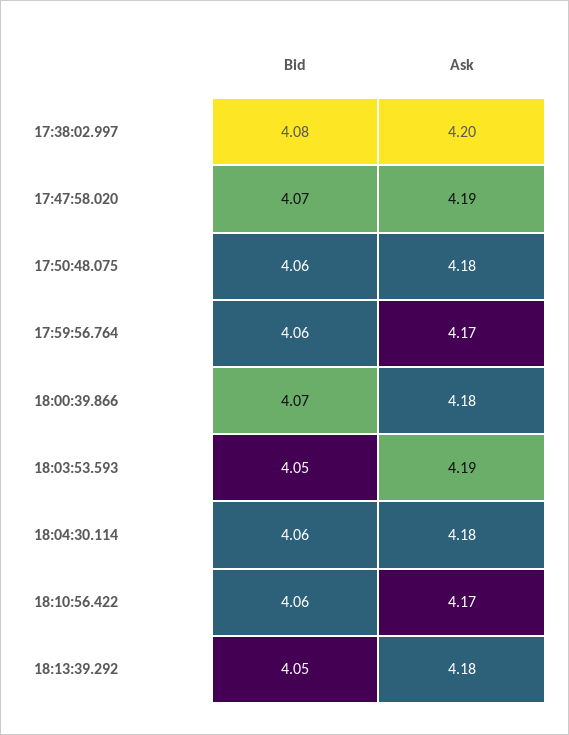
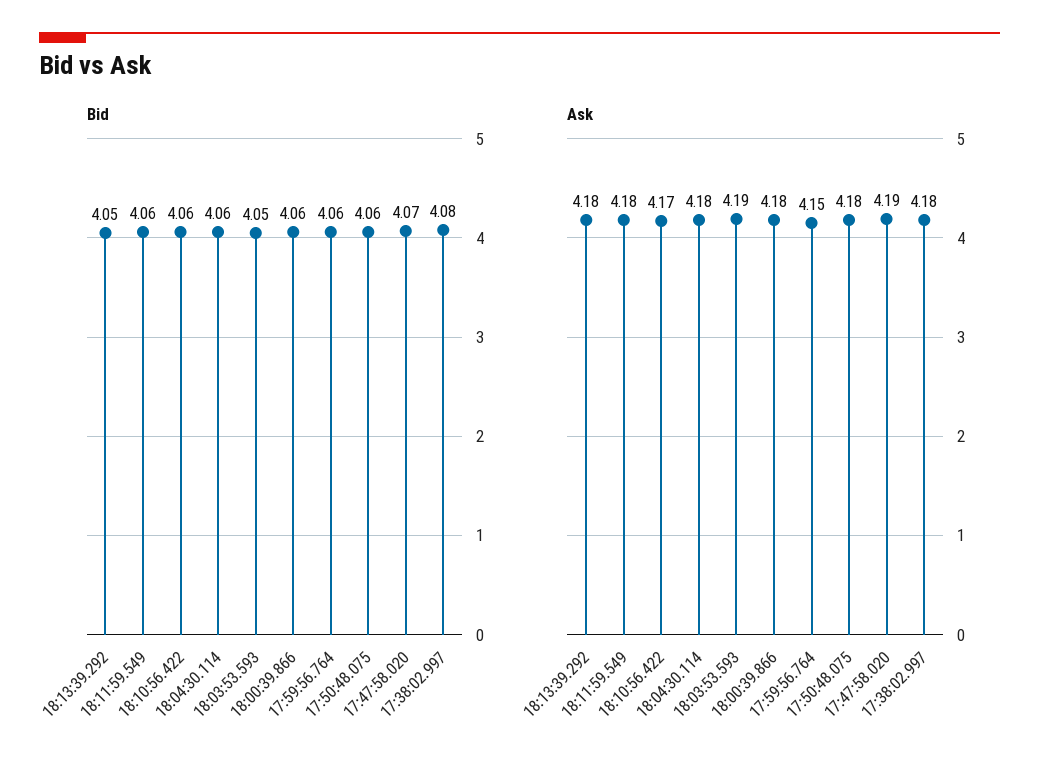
  {
    "Bid": {
      "17:38:02.997": 4.08,
      "17:47:58.020": 4.07,
      "17:50:48.075": 4.06,
      "17:59:56.764": 4.06,
-     "18:00:39.866": 4.07,
+     "18:00:39.866": 4.06,
      "18:03:53.593": 4.05,
      "18:04:30.114": 4.06,
      "18:10:56.422": 4.06,
-     "18:13:39.292": 4.05
+     "18:13:39.292": 4.05,
+     "18:11:59.549": 4.06
    },
    "Ask": {
-     "17:38:02.997": 4.2,
+     "17:38:02.997": 4.18,
      "17:47:58.020": 4.19,
      "17:50:48.075": 4.18,
-     "17:59:56.764": 4.17,
+     "17:59:56.764": 4.15,
      "18:00:39.866": 4.18,
      "18:03:53.593": 4.19,
      "18:04:30.114": 4.18,
      "18:10:56.422": 4.17,
-     "18:13:39.292": 4.18
+     "18:13:39.292": 4.18,
+     "18:11:59.549": 4.18
    }
  }

